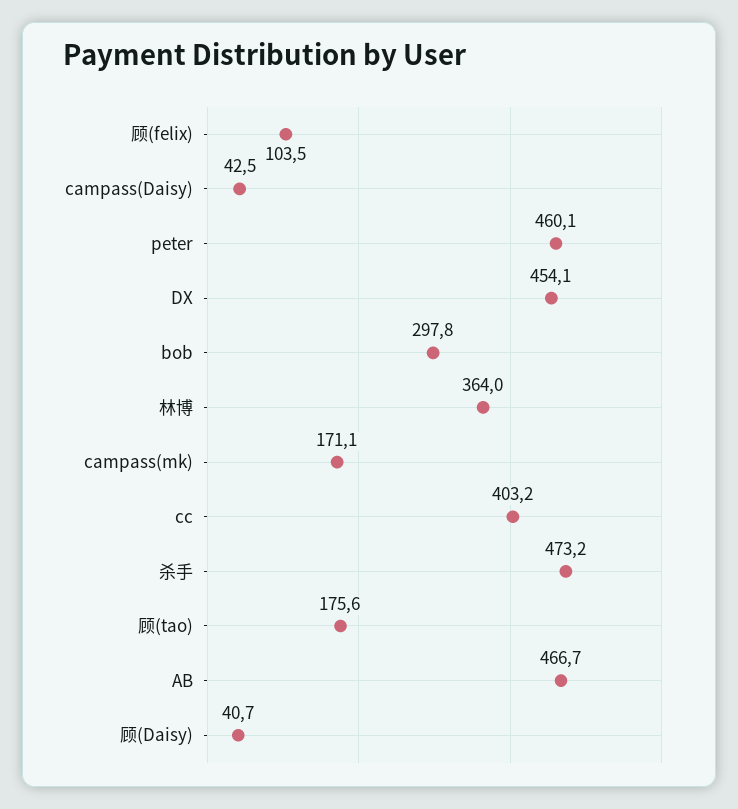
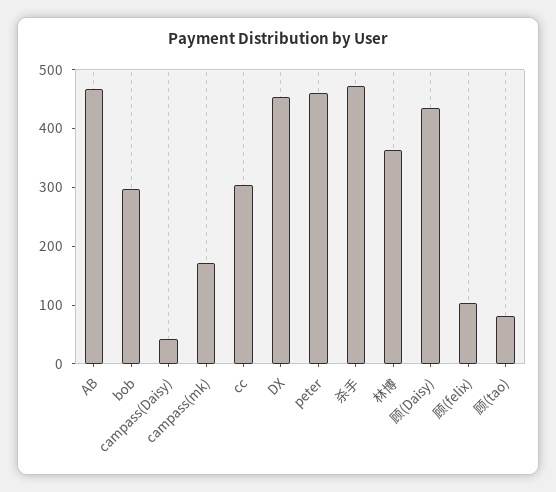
  {
    "顾(felix)": 103.5,
    "campass(Daisy)": 42.5,
    "peter": 460.1,
    "DX": 454.1,
    "bob": 297.8,
    "林博": 364,
    "campass(mk)": 171.1,
-   "cc": 403.2,
+   "cc": 300,
    "杀手": 473.2,
-   "顾(tao)": 175.6,
+   "顾(tao)": 80,
    "AB": 466.7,
-   "顾(Daisy)": 40.7
+   "顾(Daisy)": 440
  }

